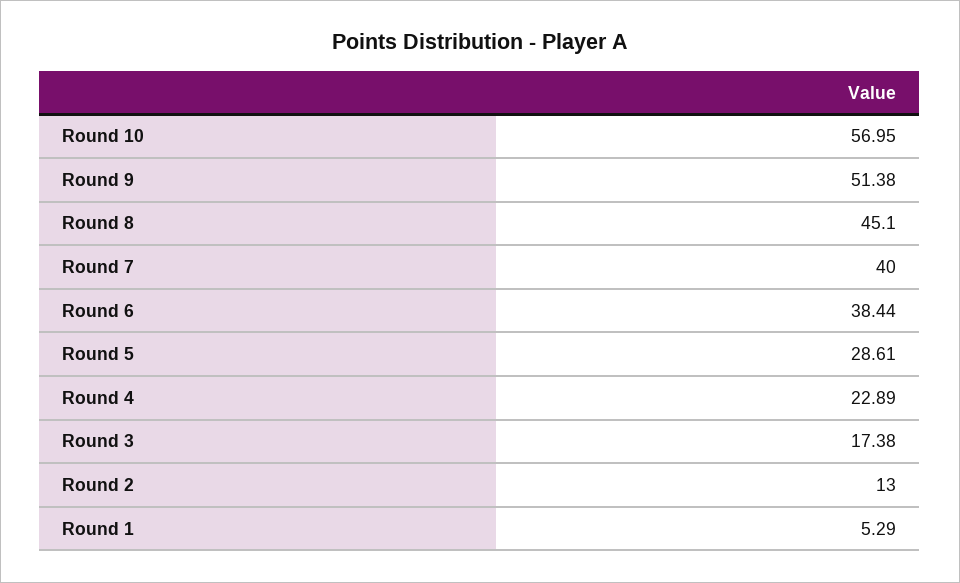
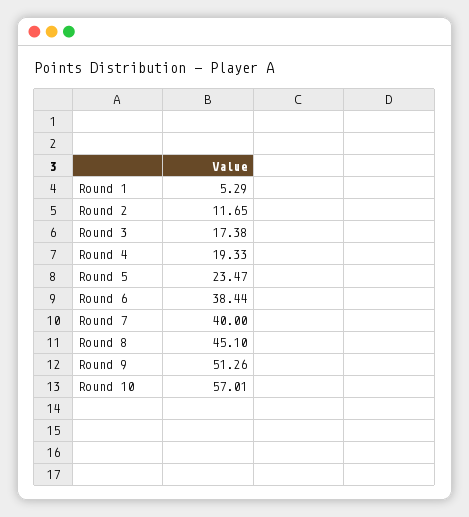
  {
-   "Round 10": 56.95,
+   "Round 10": 57.01,
-   "Round 9": 51.38,
+   "Round 9": 51.26,
    "Round 8": 45.1,
    "Round 7": 40,
    "Round 6": 38.44,
-   "Round 5": 28.61,
+   "Round 5": 23.47,
-   "Round 4": 22.89,
+   "Round 4": 19.33,
    "Round 3": 17.38,
-   "Round 2": 13,
+   "Round 2": 11.65,
    "Round 1": 5.29
  }

